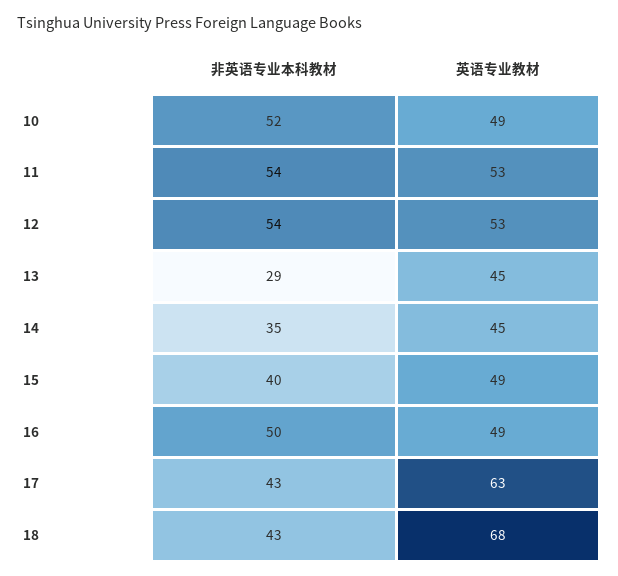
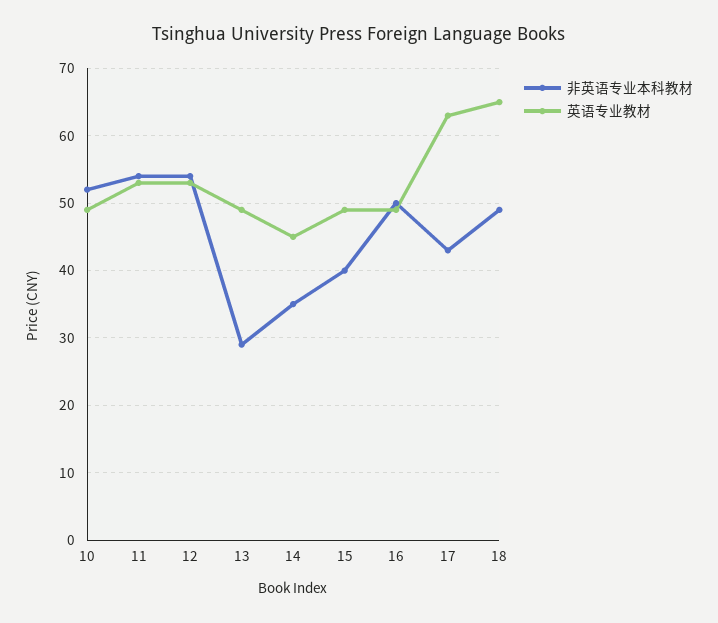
  {
    "非英语专业本科教材": {
      "10": 52,
      "11": 54,
      "12": 54,
      "13": 29,
      "14": 35,
      "15": 40,
      "16": 50,
      "17": 43,
-     "18": 43
+     "18": 49
    },
    "英语专业教材": {
      "10": 49,
      "11": 53,
      "12": 53,
-     "13": 45,
+     "13": 49,
      "14": 45,
      "15": 49,
      "16": 49,
      "17": 63,
-     "18": 68
+     "18": 65
    }
  }

